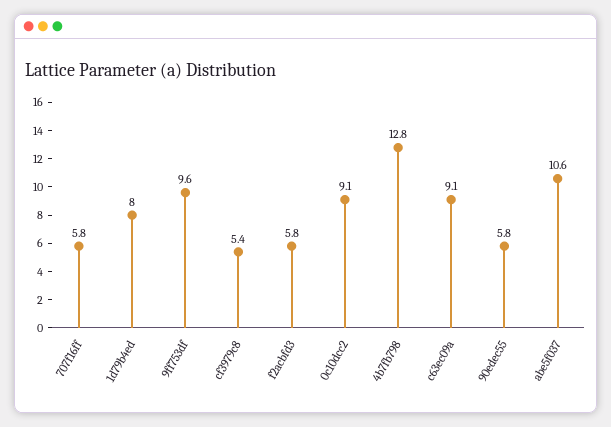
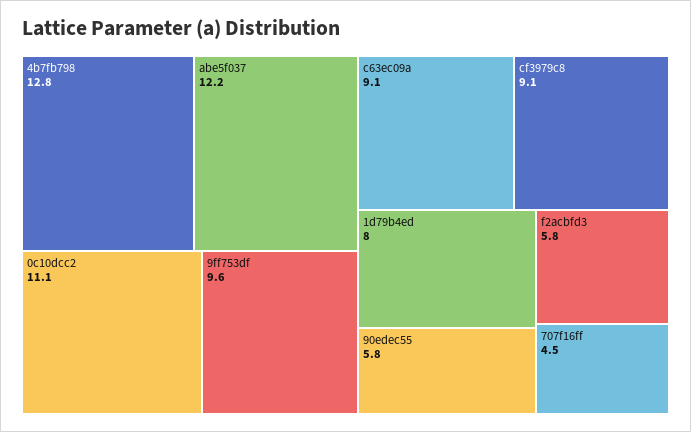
  {
-   "707f16ff": 5.8,
+   "707f16ff": 4.5,
    "1d79b4ed": 8,
    "9ff753df": 9.6,
-   "cf3979c8": 5.4,
+   "cf3979c8": 9.1,
    "f2acbfd3": 5.8,
-   "0c10dcc2": 9.1,
+   "0c10dcc2": 11.1,
    "4b7fb798": 12.8,
    "c63ec09a": 9.1,
    "90edec55": 5.8,
-   "abe5f037": 10.6
+   "abe5f037": 12.2
  }

